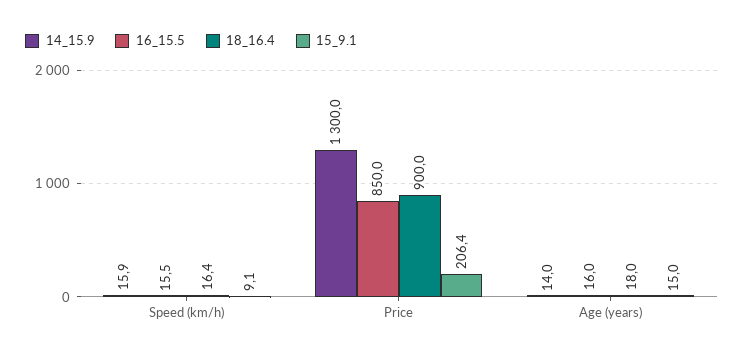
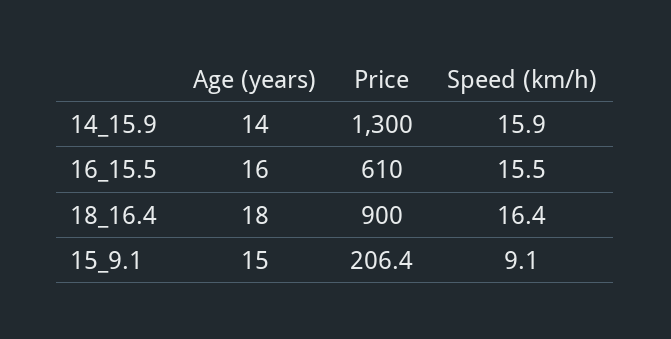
  {
    "14_15.9": {
      "Speed (km/h)": 15.9,
      "Price": 1300,
      "Age (years)": 14
    },
    "16_15.5": {
      "Speed (km/h)": 15.5,
-     "Price": 850,
+     "Price": 610,
      "Age (years)": 16
    },
    "18_16.4": {
      "Speed (km/h)": 16.4,
      "Price": 900,
      "Age (years)": 18
    },
    "15_9.1": {
      "Speed (km/h)": 9.1,
      "Price": 206.4,
      "Age (years)": 15
    }
  }

